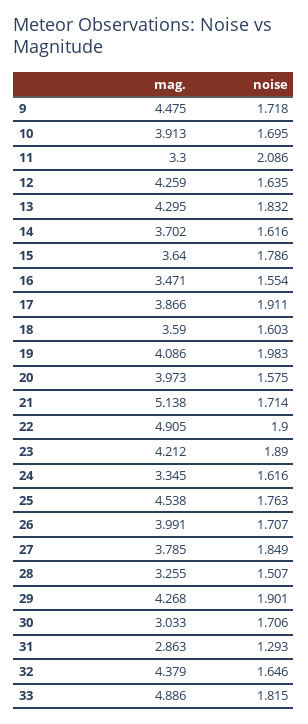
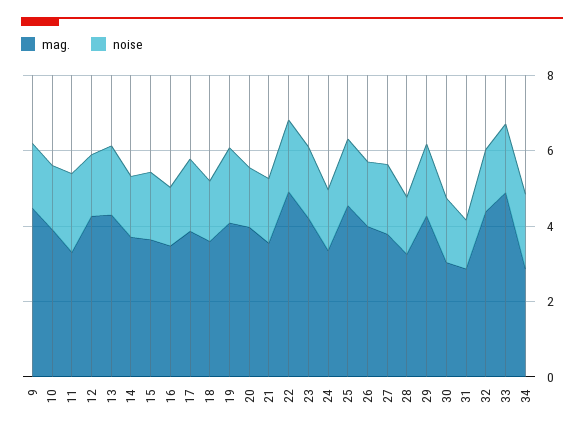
  {
    "mag.": {
      "9": 4.475,
      "10": 3.913,
      "11": 3.3,
      "12": 4.259,
      "13": 4.295,
      "14": 3.702,
      "15": 3.64,
      "16": 3.471,
      "17": 3.866,
      "18": 3.59,
      "19": 4.086,
      "20": 3.973,
-     "21": 5.138,
+     "21": 3.5,
      "22": 4.905,
      "23": 4.212,
      "24": 3.345,
      "25": 4.538,
      "26": 3.991,
      "27": 3.785,
      "28": 3.255,
      "29": 4.268,
      "30": 3.033,
      "31": 2.863,
      "32": 4.379,
-     "33": 4.886
+     "33": 4.886,
+     "34": 3
    },
    "noise": {
      "9": 1.718,
      "10": 1.695,
      "11": 2.086,
      "12": 1.635,
      "13": 1.832,
      "14": 1.616,
      "15": 1.786,
      "16": 1.554,
      "17": 1.911,
      "18": 1.603,
      "19": 1.983,
      "20": 1.575,
      "21": 1.714,
      "22": 1.9,
      "23": 1.89,
      "24": 1.616,
      "25": 1.763,
      "26": 1.707,
      "27": 1.849,
      "28": 1.507,
      "29": 1.901,
      "30": 1.706,
      "31": 1.293,
      "32": 1.646,
-     "33": 1.815
+     "33": 1.815,
+     "34": 2
    }
  }

